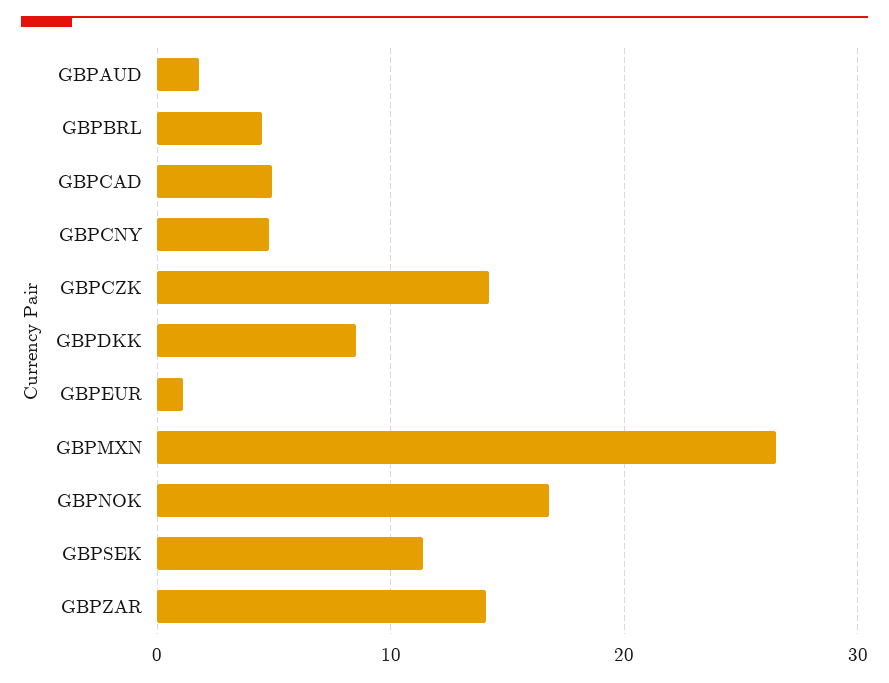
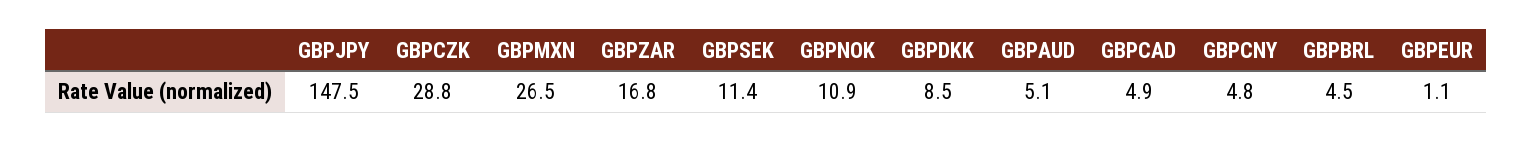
  {
-   "GBPAUD": 2,
+   "GBPAUD": 5.1,
    "GBPBRL": 4.5,
    "GBPCAD": 4.9,
    "GBPCNY": 4.8,
-   "GBPCZK": 14,
+   "GBPCZK": 28.8,
    "GBPDKK": 8.5,
    "GBPEUR": 1.1,
    "GBPMXN": 26.5,
-   "GBPNOK": 17,
+   "GBPNOK": 10.9,
    "GBPSEK": 11.4,
-   "GBPZAR": 14
+   "GBPZAR": 16.8,
+   "GBPJPY": 147.5
  }

